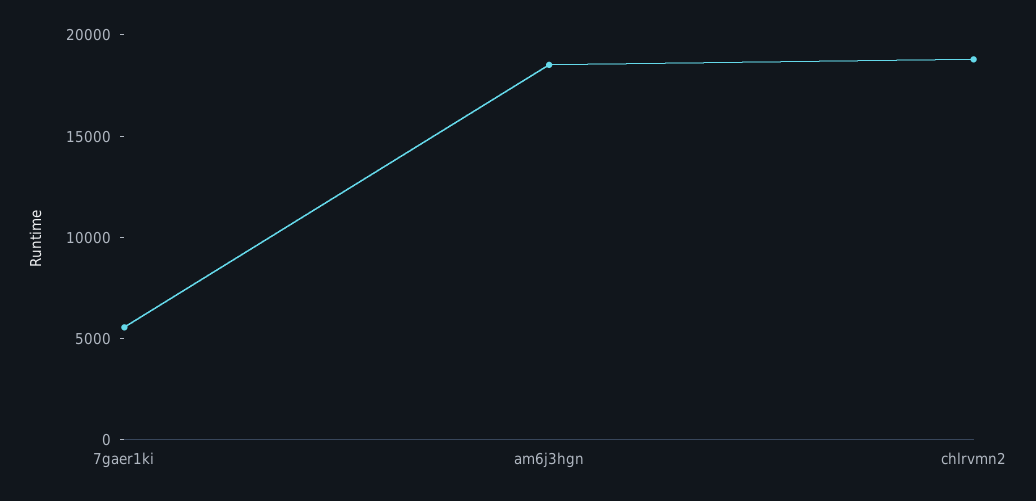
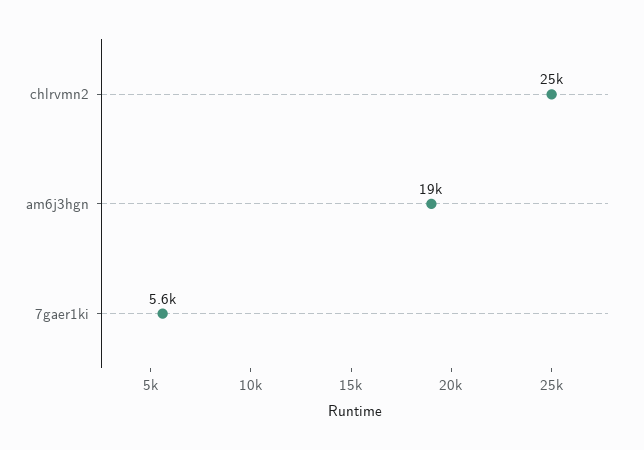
  {
    "7gaer1ki": 5600,
    "am6j3hgn": 19000,
-   "chlrvmn2": 19000
+   "chlrvmn2": 25000
  }

